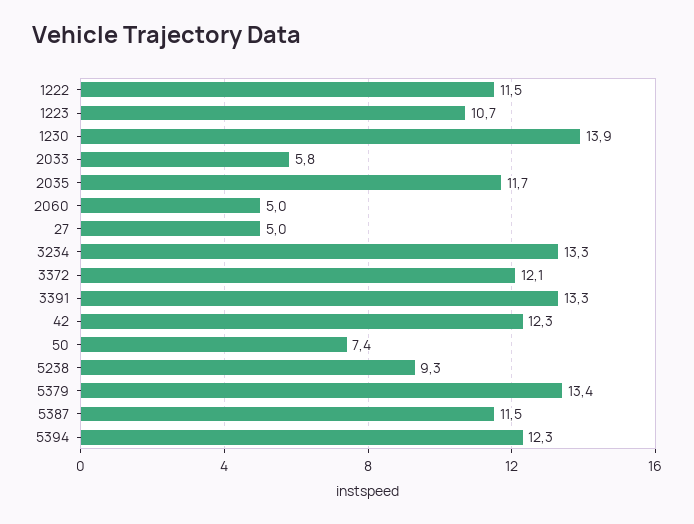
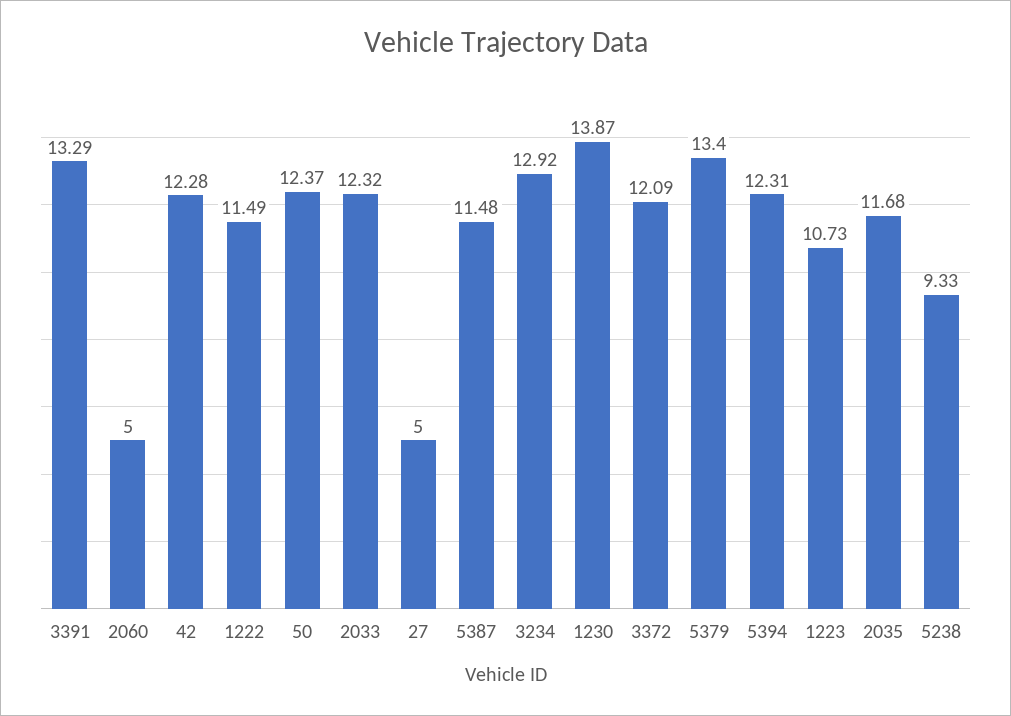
  {
    "1222": 11.49,
    "1223": 10.73,
    "1230": 13.87,
-   "2033": 5.8,
+   "2033": 12.32,
    "2035": 11.68,
    "2060": 5,
    "27": 5,
-   "3234": 13.3,
+   "3234": 12.92,
    "3372": 12.09,
    "3391": 13.29,
    "42": 12.28,
-   "50": 7.4,
+   "50": 12.37,
    "5238": 9.33,
    "5379": 13.4,
    "5387": 11.48,
    "5394": 12.31
  }

